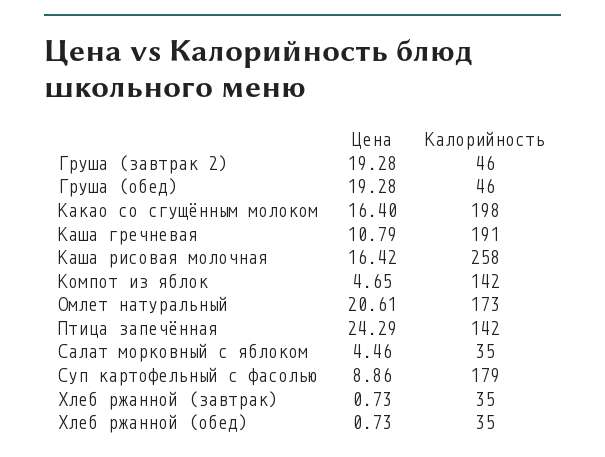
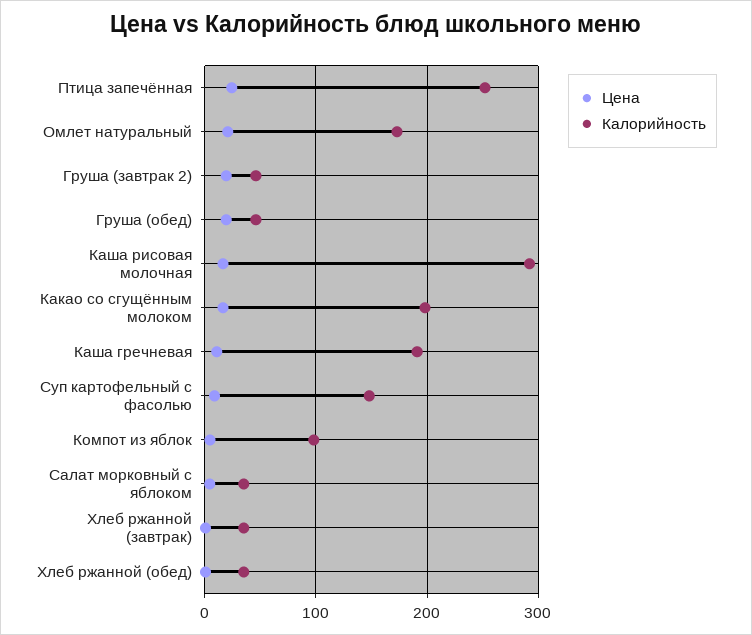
  {
    "Цена": {
      "Груша (завтрак 2)": 19.28,
      "Груша (обед)": 19.28,
      "Какао со сгущённым молоком": 16.4,
      "Каша гречневая": 10.79,
      "Каша рисовая молочная": 16.42,
      "Компот из яблок": 4.65,
      "Омлет натуральный": 20.61,
      "Птица запечённая": 24.29,
      "Салат морковный с яблоком": 4.46,
      "Суп картофельный с фасолью": 8.86,
      "Хлеб ржанной (завтрак)": 0.73,
      "Хлеб ржанной (обед)": 0.73
    },
    "Калорийность": {
      "Груша (завтрак 2)": 46,
      "Груша (обед)": 46,
      "Какао со сгущённым молоком": 198,
      "Каша гречневая": 191,
-     "Каша рисовая молочная": 258,
+     "Каша рисовая молочная": 290,
-     "Компот из яблок": 142,
+     "Компот из яблок": 100,
      "Омлет натуральный": 173,
-     "Птица запечённая": 142,
+     "Птица запечённая": 250,
      "Салат морковный с яблоком": 35,
-     "Суп картофельный с фасолью": 179,
+     "Суп картофельный с фасолью": 150,
      "Хлеб ржанной (завтрак)": 35,
      "Хлеб ржанной (обед)": 35
    }
  }

